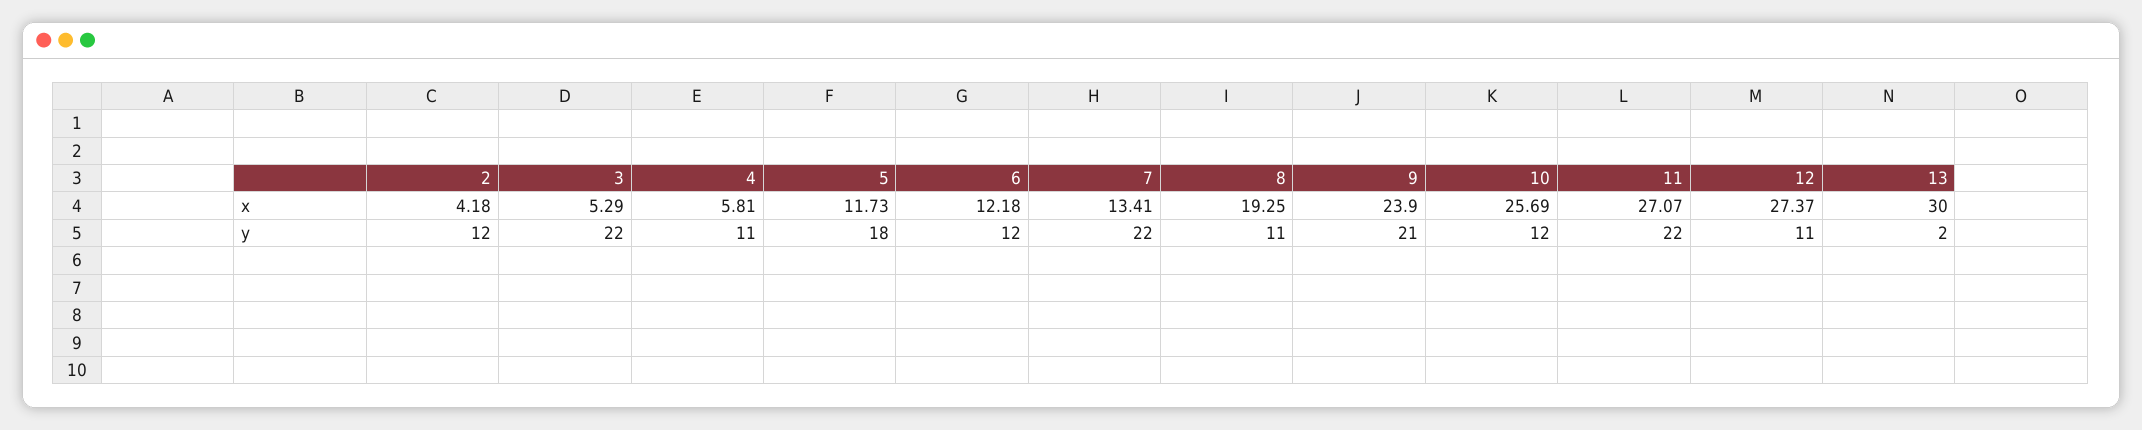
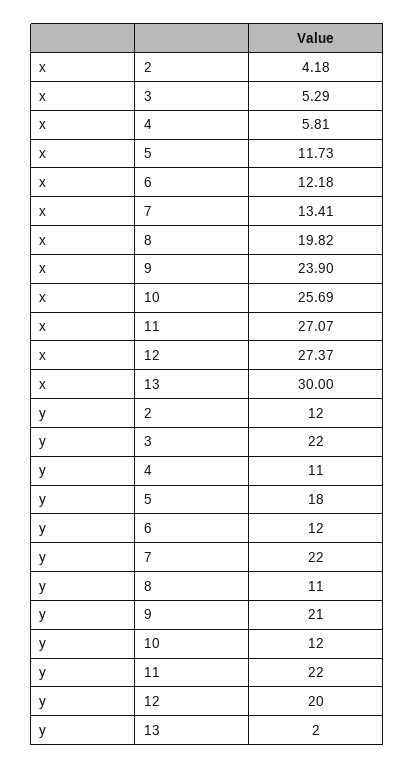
  {
    "2": {
      "x": 4.18,
      "y": 12
    },
    "3": {
      "x": 5.29,
      "y": 22
    },
    "4": {
      "x": 5.81,
      "y": 11
    },
    "5": {
      "x": 11.73,
      "y": 18
    },
    "6": {
      "x": 12.18,
      "y": 12
    },
    "7": {
      "x": 13.41,
      "y": 22
    },
    "8": {
-     "x": 19.25,
+     "x": 19.82,
      "y": 11
    },
    "9": {
      "x": 23.9,
      "y": 21
    },
    "10": {
      "x": 25.69,
      "y": 12
    },
    "11": {
      "x": 27.07,
      "y": 22
    },
    "12": {
      "x": 27.37,
-     "y": 11
+     "y": 20
    },
    "13": {
      "x": 30,
      "y": 2
    }
  }

